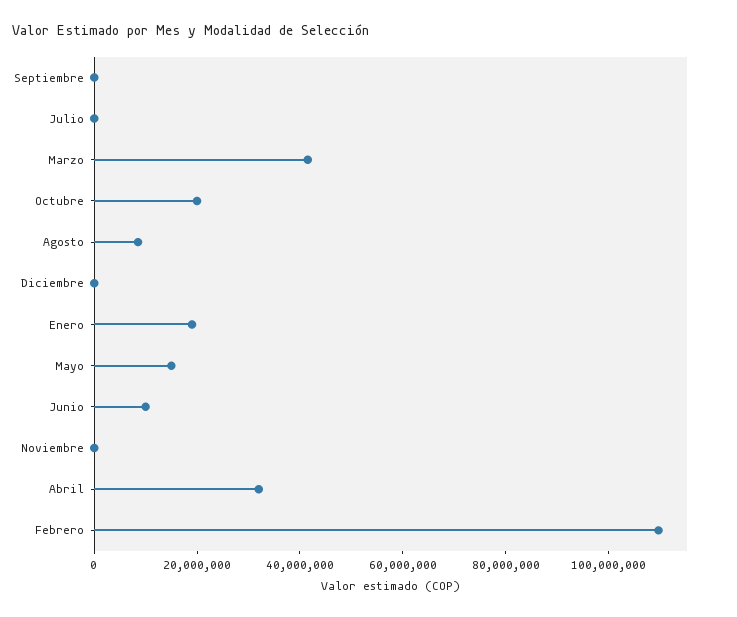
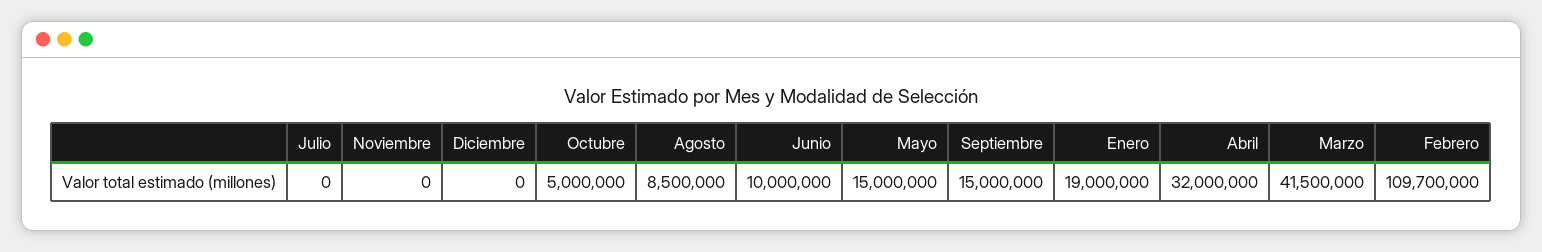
  {
-   "Septiembre": 0,
+   "Septiembre": 15000000,
    "Julio": 0,
    "Marzo": 41500000,
-   "Octubre": 20000000,
+   "Octubre": 5000000,
    "Agosto": 8500000,
    "Diciembre": 0,
    "Enero": 19000000,
    "Mayo": 15000000,
    "Junio": 10000000,
    "Noviembre": 0,
    "Abril": 32000000,
    "Febrero": 109700000
  }

